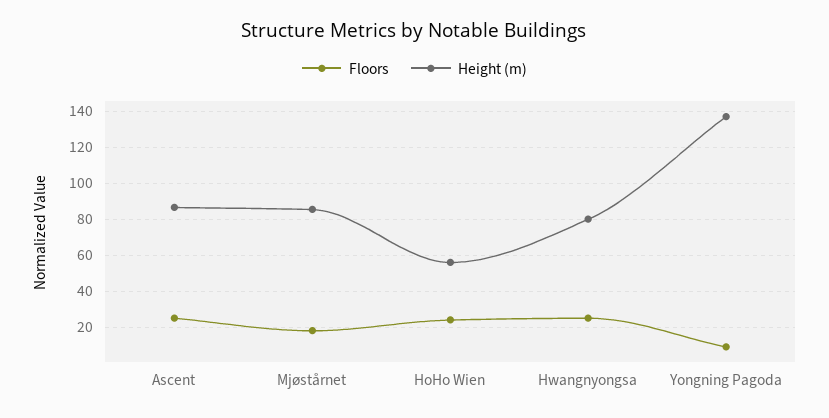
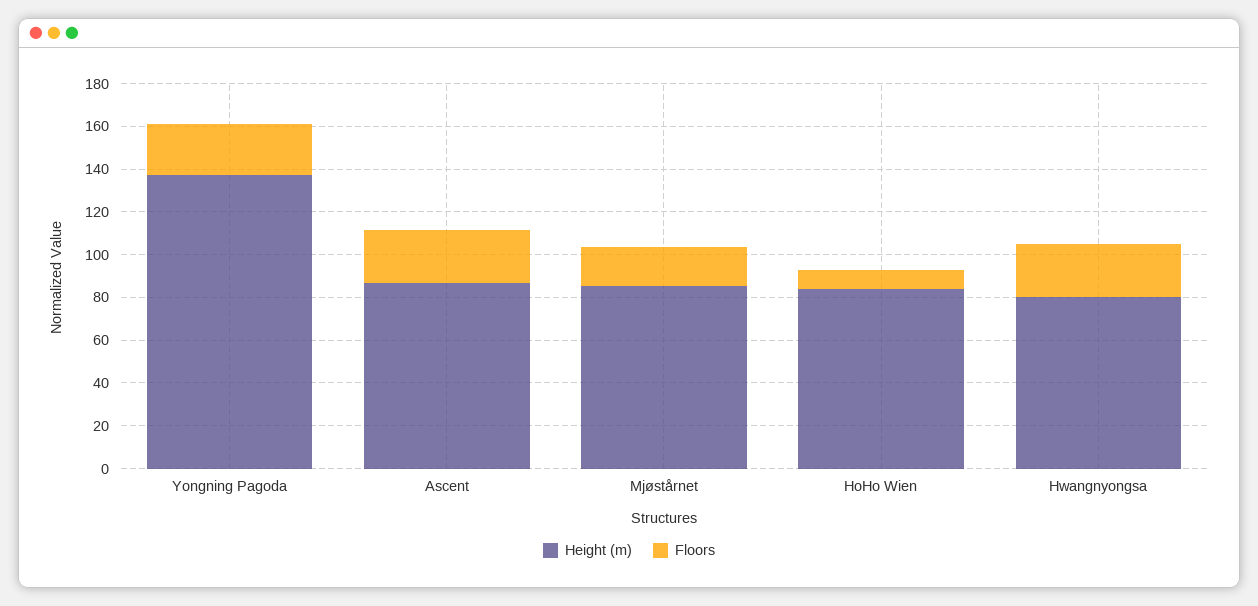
  {
    "Floors": {
      "Ascent": 25,
      "Mjøstårnet": 20,
-     "HoHo Wien": 25,
+     "HoHo Wien": 10,
      "Hwangnyongsa": 25,
-     "Yongning Pagoda": 10
+     "Yongning Pagoda": 25
    },
    "Height (m)": {
      "Ascent": 85,
      "Mjøstårnet": 85,
-     "HoHo Wien": 55,
+     "HoHo Wien": 85,
      "Hwangnyongsa": 80,
      "Yongning Pagoda": 135
    }
  }

